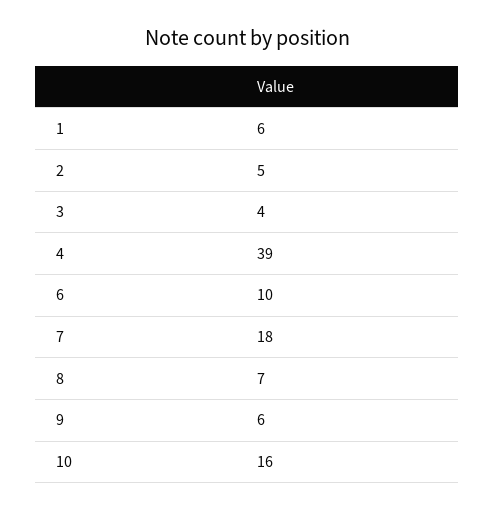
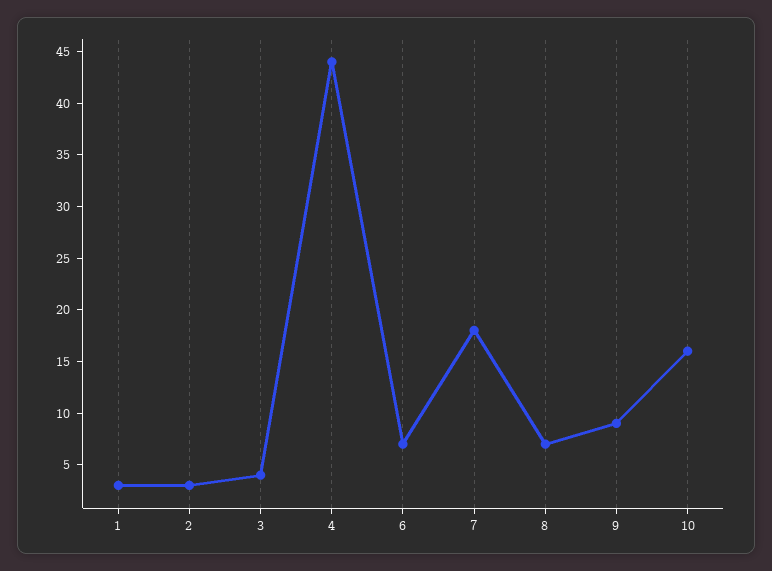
  {
-   "1": 6,
+   "1": 3,
-   "2": 5,
+   "2": 3,
    "3": 4,
-   "4": 39,
+   "4": 44,
-   "6": 10,
+   "6": 7,
    "7": 18,
    "8": 7,
-   "9": 6,
+   "9": 9,
    "10": 16
  }

